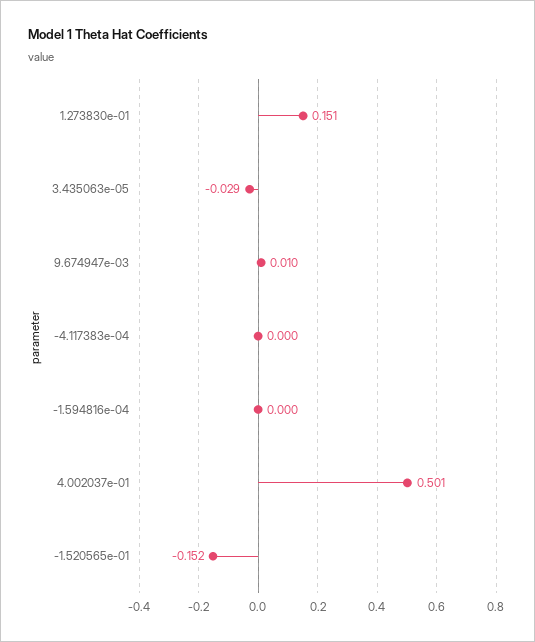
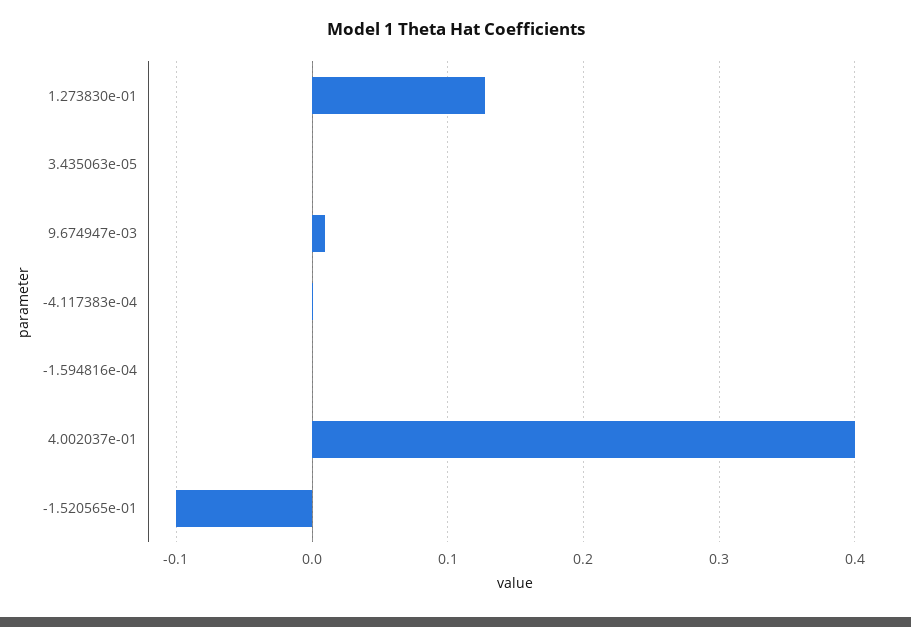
  {
-   "1.273830e-01": 0.151,
+   "1.273830e-01": 0.13,
-   "3.435063e-05": -0.029,
+   "3.435063e-05": 0,
    "9.674947e-03": 0.01,
    "-4.117383e-04": 0,
    "-1.594816e-04": 0,
-   "4.002037e-01": 0.501,
+   "4.002037e-01": 0.4,
-   "-1.520565e-01": -0.152
+   "-1.520565e-01": -0.1
  }

